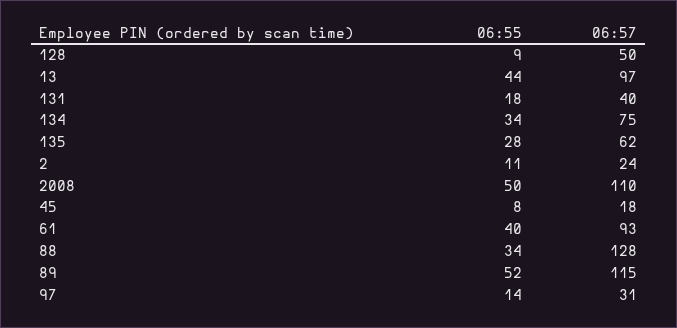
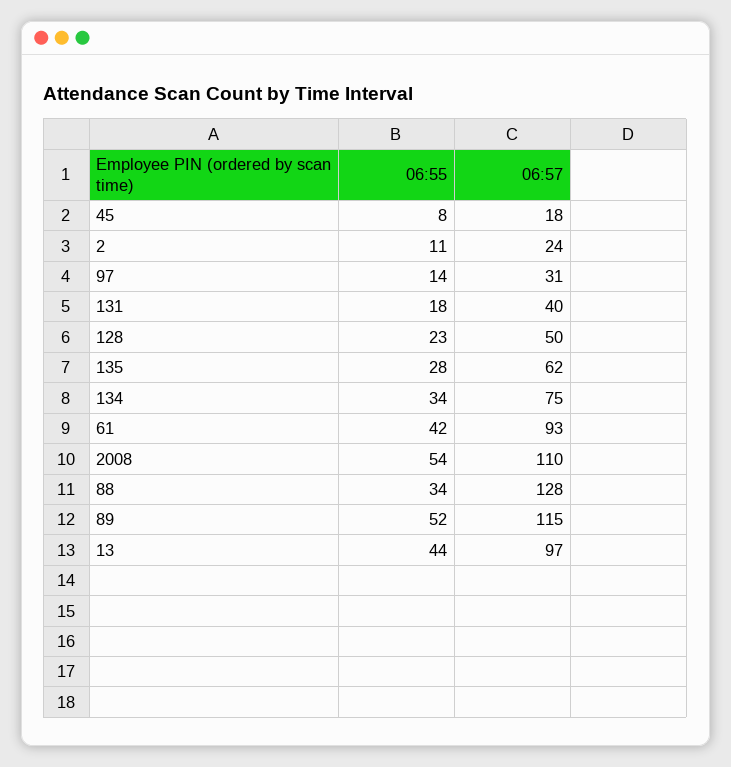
  {
    "06:55": {
-     "128": 9,
+     "128": 23,
      "13": 44,
      "131": 18,
      "134": 34,
      "135": 28,
      "2": 11,
-     "2008": 50,
+     "2008": 54,
      "45": 8,
-     "61": 40,
+     "61": 42,
      "88": 34,
      "89": 52,
      "97": 14
    },
    "06:57": {
      "128": 50,
      "13": 97,
      "131": 40,
      "134": 75,
      "135": 62,
      "2": 24,
      "2008": 110,
      "45": 18,
      "61": 93,
      "88": 128,
      "89": 115,
      "97": 31
    }
  }

